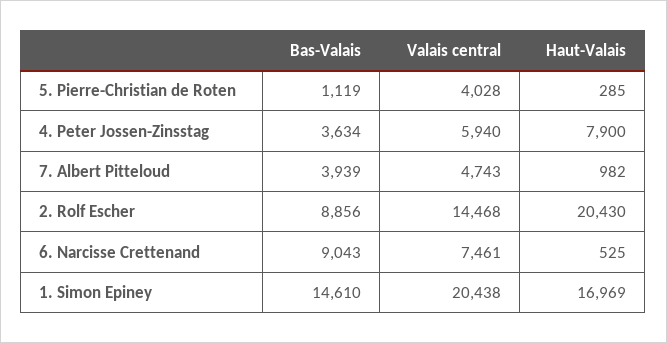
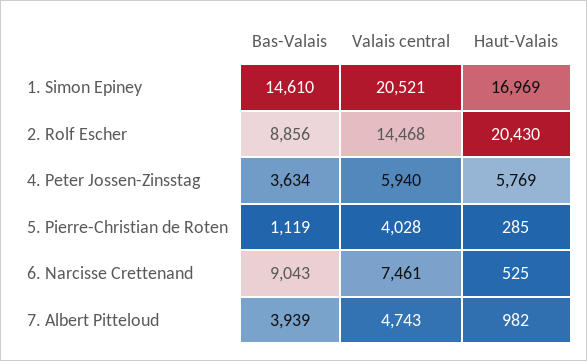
  {
    "Bas-Valais": {
      "5. Pierre-Christian de Roten": 1119,
      "4. Peter Jossen-Zinsstag": 3634,
      "7. Albert Pitteloud": 3939,
      "2. Rolf Escher": 8856,
      "6. Narcisse Crettenand": 9043,
      "1. Simon Epiney": 14610
    },
    "Valais central": {
      "5. Pierre-Christian de Roten": 4028,
      "4. Peter Jossen-Zinsstag": 5940,
      "7. Albert Pitteloud": 4743,
      "2. Rolf Escher": 14468,
      "6. Narcisse Crettenand": 7461,
-     "1. Simon Epiney": 20438
+     "1. Simon Epiney": 20521
    },
    "Haut-Valais": {
      "5. Pierre-Christian de Roten": 285,
-     "4. Peter Jossen-Zinsstag": 7900,
+     "4. Peter Jossen-Zinsstag": 5769,
      "7. Albert Pitteloud": 982,
      "2. Rolf Escher": 20430,
      "6. Narcisse Crettenand": 525,
      "1. Simon Epiney": 16969
    }
  }

